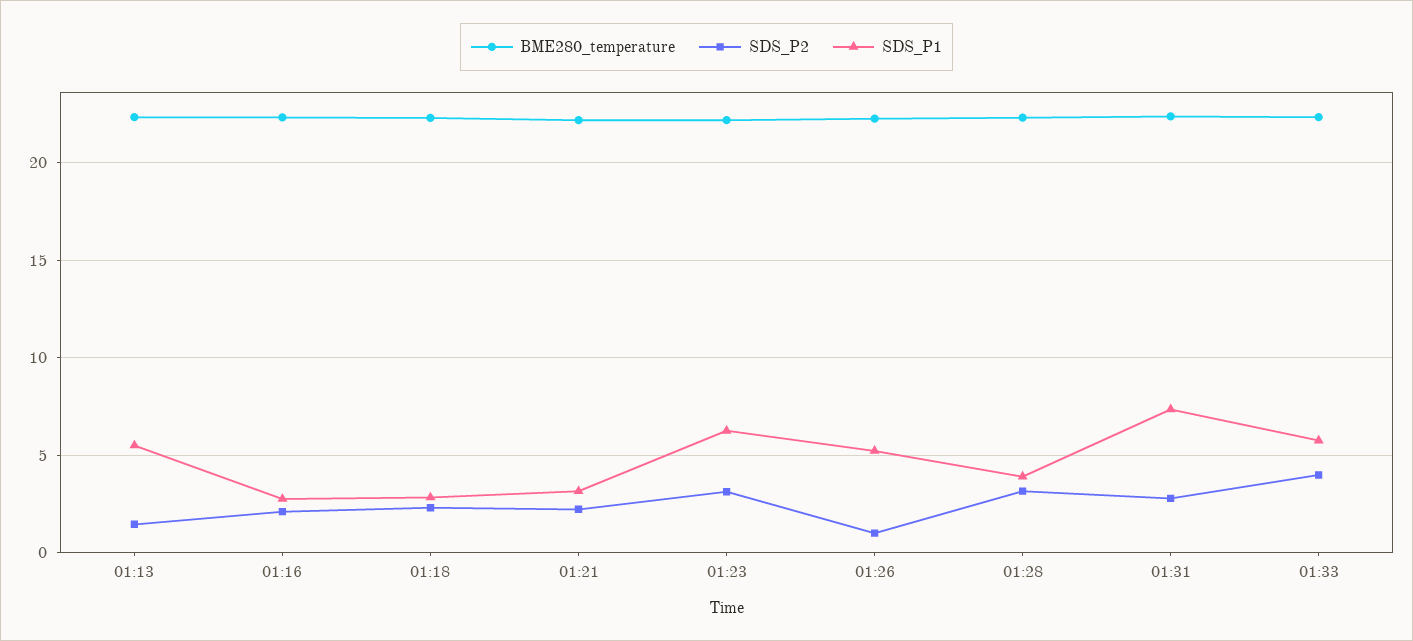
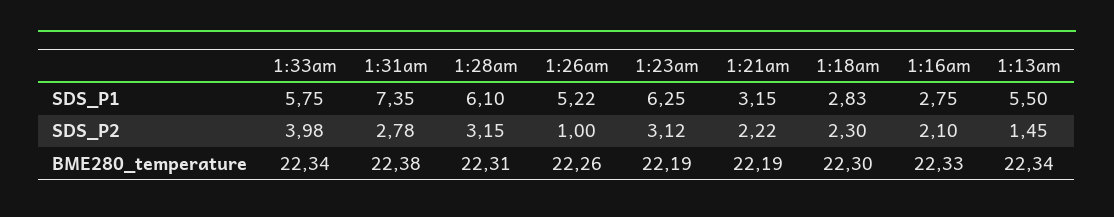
  {
    "BME280_temperature": {
      "01:13": 22.34,
      "01:16": 22.33,
      "01:18": 22.3,
      "01:21": 22.19,
      "01:23": 22.19,
      "01:26": 22.26,
      "01:28": 22.31,
      "01:31": 22.38,
      "01:33": 22.34
    },
    "SDS_P2": {
      "01:13": 1.45,
      "01:16": 2.1,
      "01:18": 2.3,
      "01:21": 2.22,
      "01:23": 3.12,
      "01:26": 1,
      "01:28": 3.15,
      "01:31": 2.78,
      "01:33": 3.98
    },
    "SDS_P1": {
      "01:13": 5.5,
      "01:16": 2.75,
      "01:18": 2.83,
      "01:21": 3.15,
      "01:23": 6.25,
      "01:26": 5.22,
-     "01:28": 4,
+     "01:28": 6.1,
      "01:31": 7.35,
      "01:33": 5.75
    }
  }

